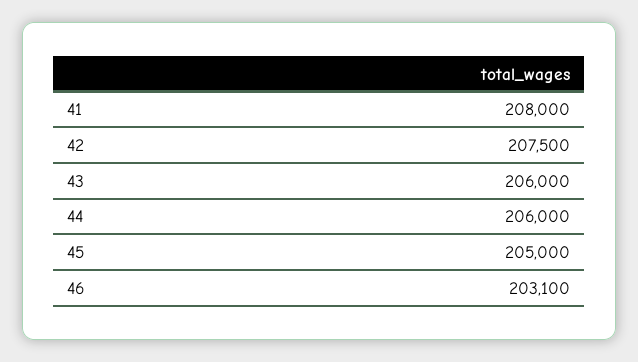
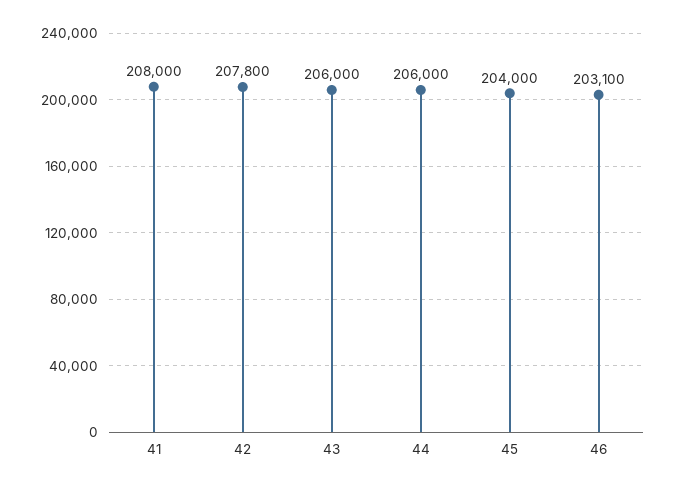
  {
    "41": 208000,
-   "42": 207500,
+   "42": 207800,
    "43": 206000,
    "44": 206000,
-   "45": 205000,
+   "45": 204000,
    "46": 203100
  }

